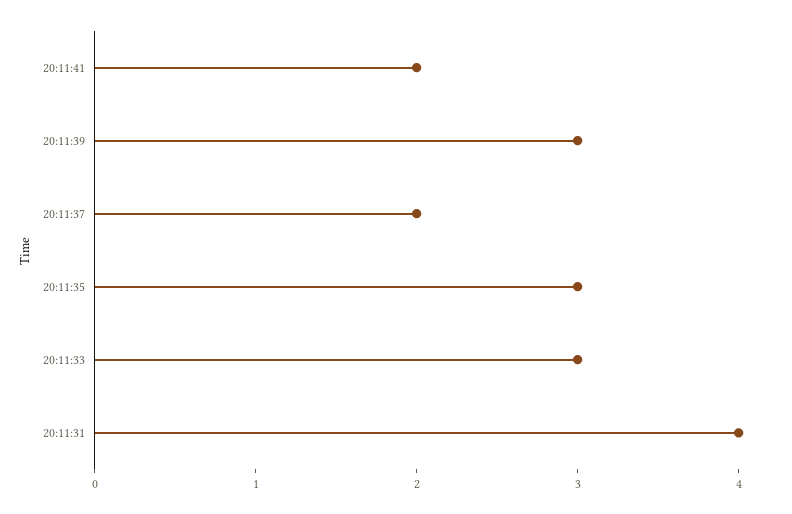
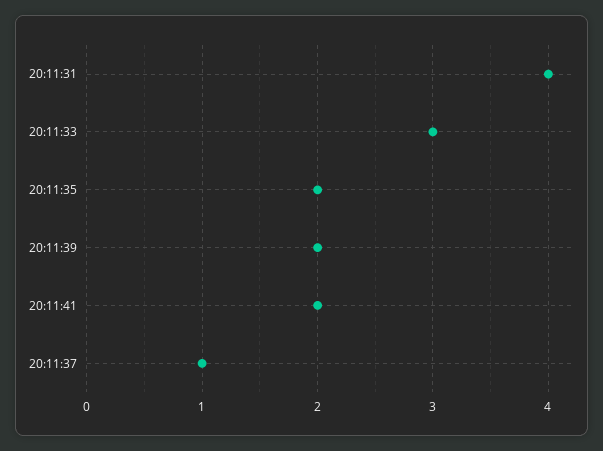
  {
    "20:11:41": 2,
-   "20:11:39": 3,
+   "20:11:39": 2,
-   "20:11:37": 2,
+   "20:11:37": 1,
-   "20:11:35": 3,
+   "20:11:35": 2,
    "20:11:33": 3,
    "20:11:31": 4
  }

